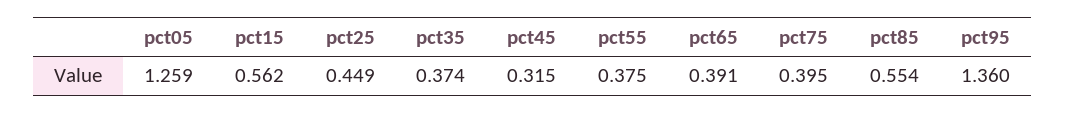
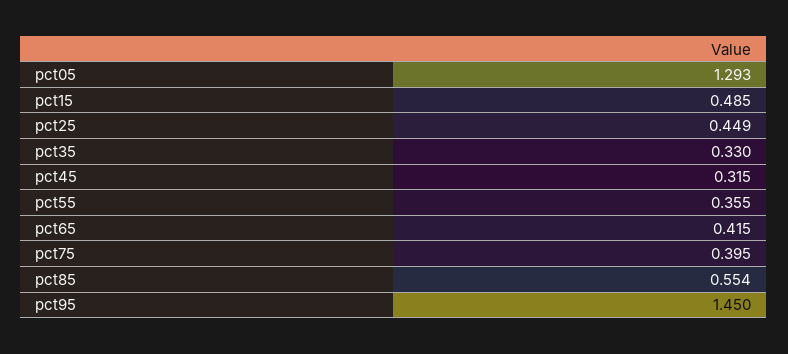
  {
-   "pct05": 1.259,
+   "pct05": 1.293,
-   "pct15": 0.562,
+   "pct15": 0.485,
    "pct25": 0.449,
-   "pct35": 0.374,
+   "pct35": 0.33,
    "pct45": 0.315,
-   "pct55": 0.375,
+   "pct55": 0.355,
-   "pct65": 0.391,
+   "pct65": 0.415,
    "pct75": 0.395,
    "pct85": 0.554,
-   "pct95": 1.36
+   "pct95": 1.45
  }

